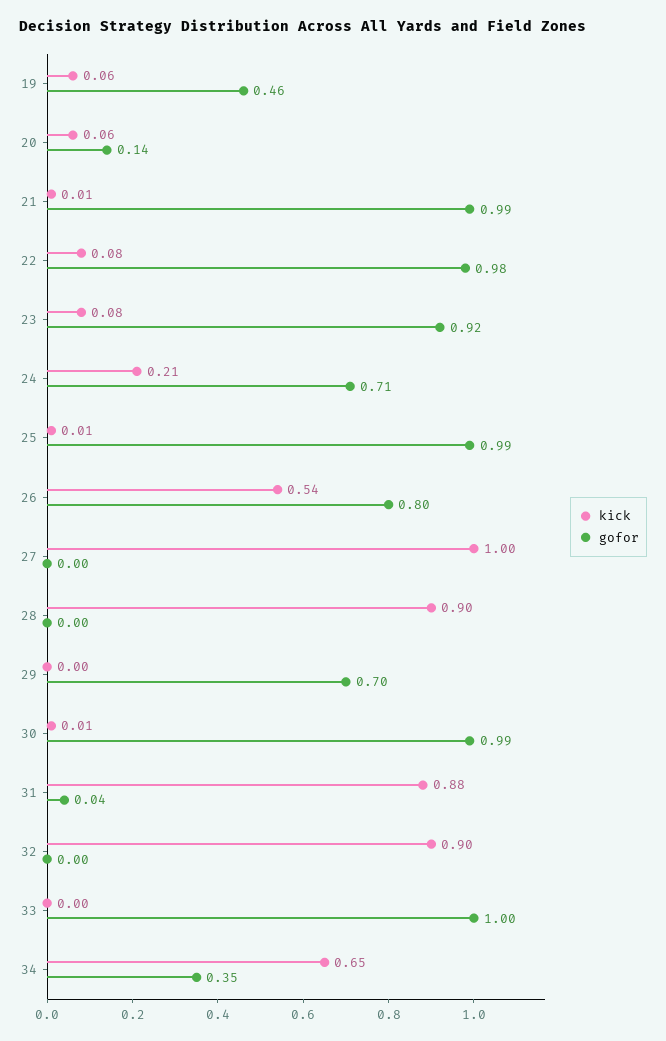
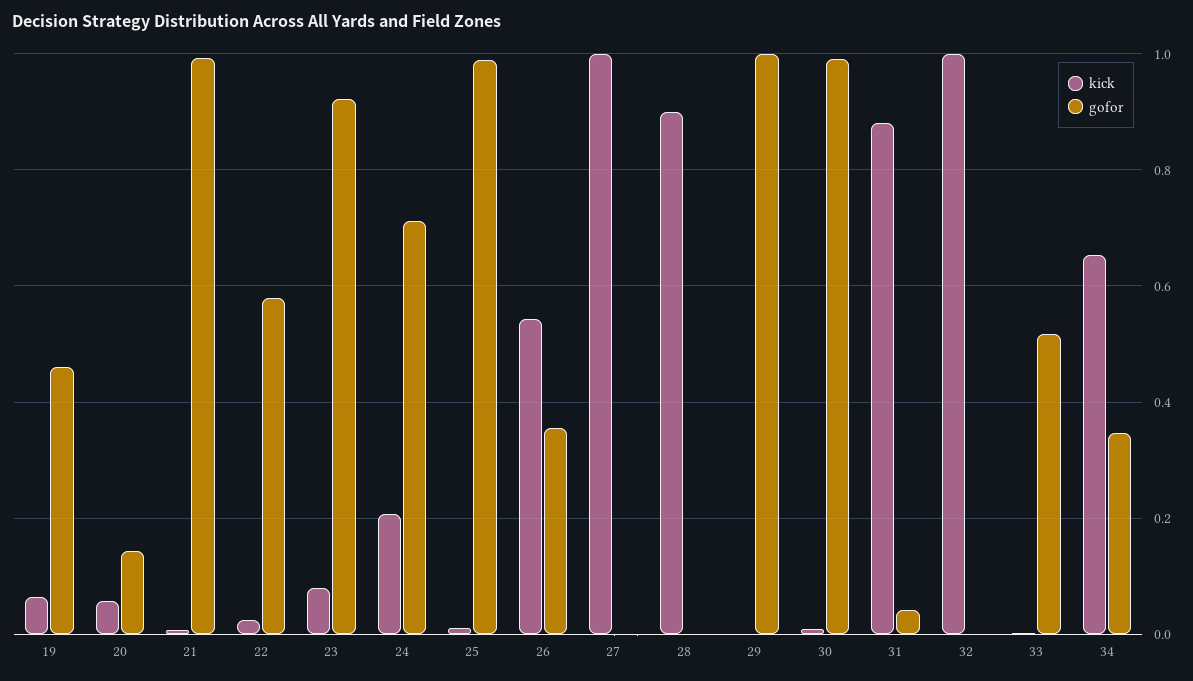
  {
    "kick": {
      "19": 0.06,
      "20": 0.06,
      "21": 0.01,
-     "22": 0.08,
+     "22": 0.02,
      "23": 0.08,
      "24": 0.21,
      "25": 0.01,
      "26": 0.54,
      "27": 1,
      "28": 0.9,
      "29": 0,
      "30": 0.01,
      "31": 0.88,
-     "32": 0.9,
+     "32": 1,
      "33": 0,
      "34": 0.65
    },
    "gofor": {
      "19": 0.46,
      "20": 0.14,
      "21": 0.99,
-     "22": 0.98,
+     "22": 0.58,
      "23": 0.92,
      "24": 0.71,
      "25": 0.99,
-     "26": 0.8,
+     "26": 0.36,
      "27": 0,
      "28": 0,
-     "29": 0.7,
+     "29": 1,
      "30": 0.99,
      "31": 0.04,
      "32": 0,
-     "33": 1,
+     "33": 0.52,
      "34": 0.35
    }
  }

